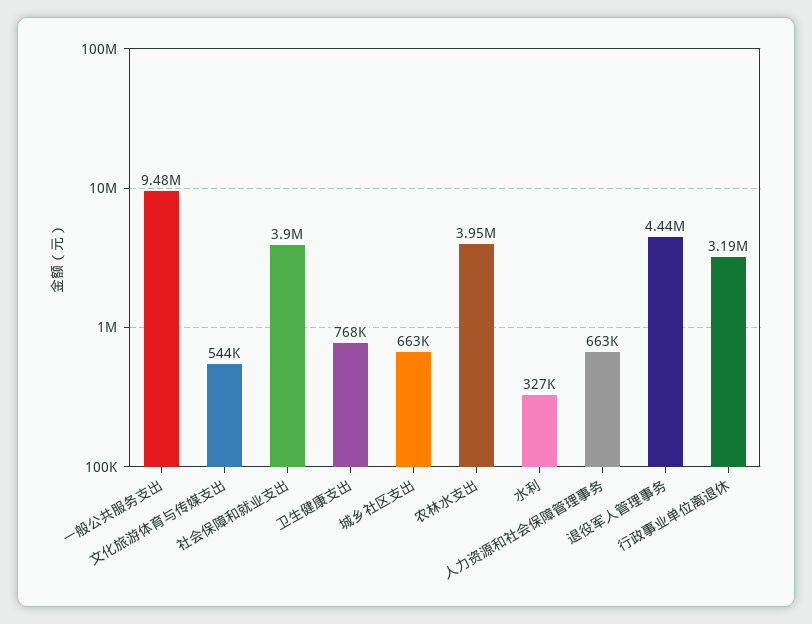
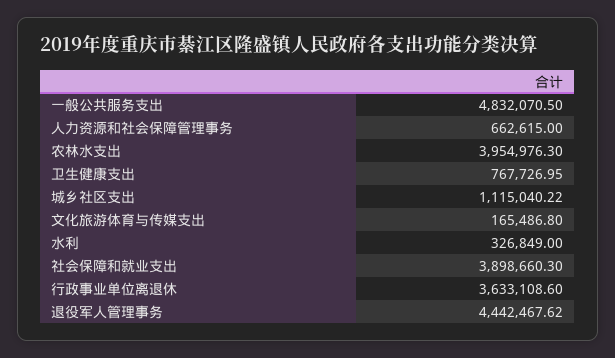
  {
-   "一般公共服务支出": 9480000,
+   "一般公共服务支出": 4832070.5,
-   "文化旅游体育与传媒支出": 544000,
+   "文化旅游体育与传媒支出": 165486.8,
    "社会保障和就业支出": 3898660.3,
    "卫生健康支出": 767726.95,
-   "城乡社区支出": 663000,
+   "城乡社区支出": 1115040.22,
    "农林水支出": 3954976.3,
    "水利": 326849,
    "人力资源和社会保障管理事务": 662615,
    "退役军人管理事务": 4442467.62,
-   "行政事业单位离退休": 3190000
+   "行政事业单位离退休": 3633108.6
  }

